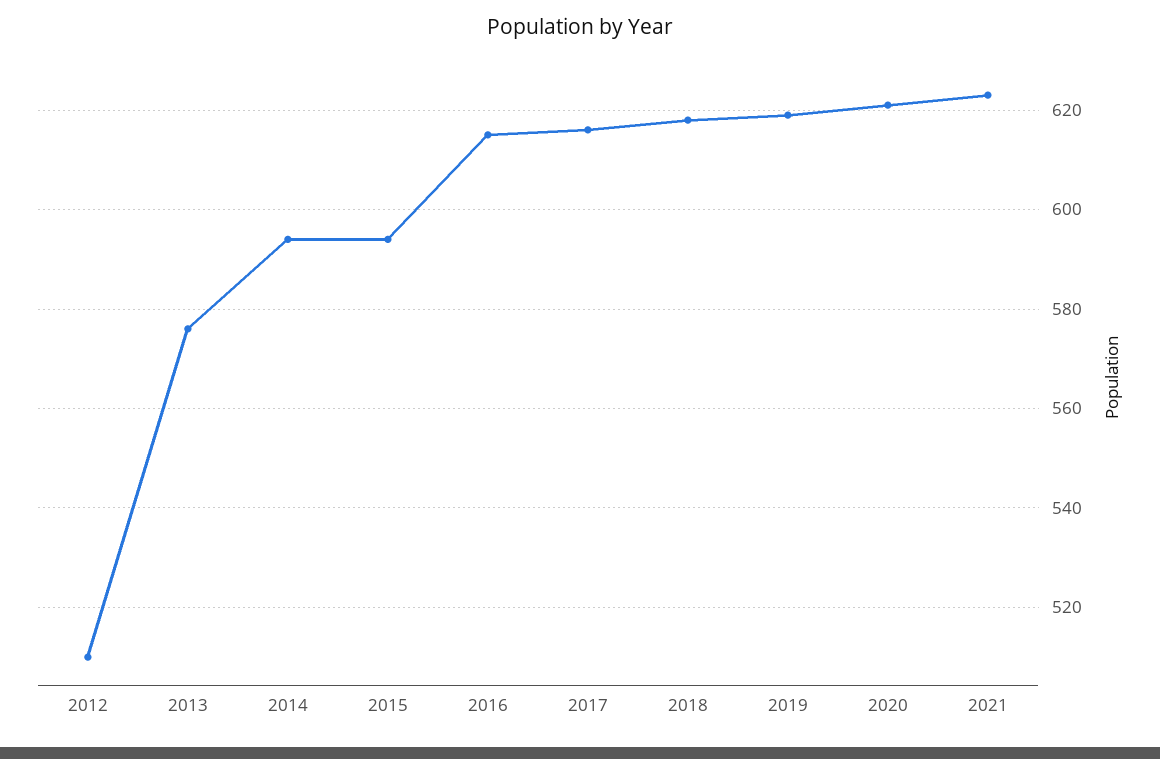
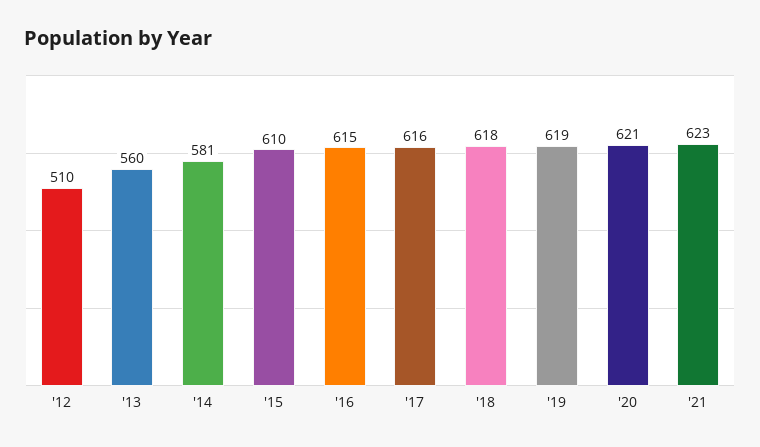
  {
    "2012": 510,
-   "2013": 575,
+   "2013": 560,
-   "2014": 595,
+   "2014": 581,
-   "2015": 595,
+   "2015": 610,
    "2016": 615,
    "2017": 616,
    "2018": 618,
    "2019": 619,
    "2020": 621,
    "2021": 623
  }

